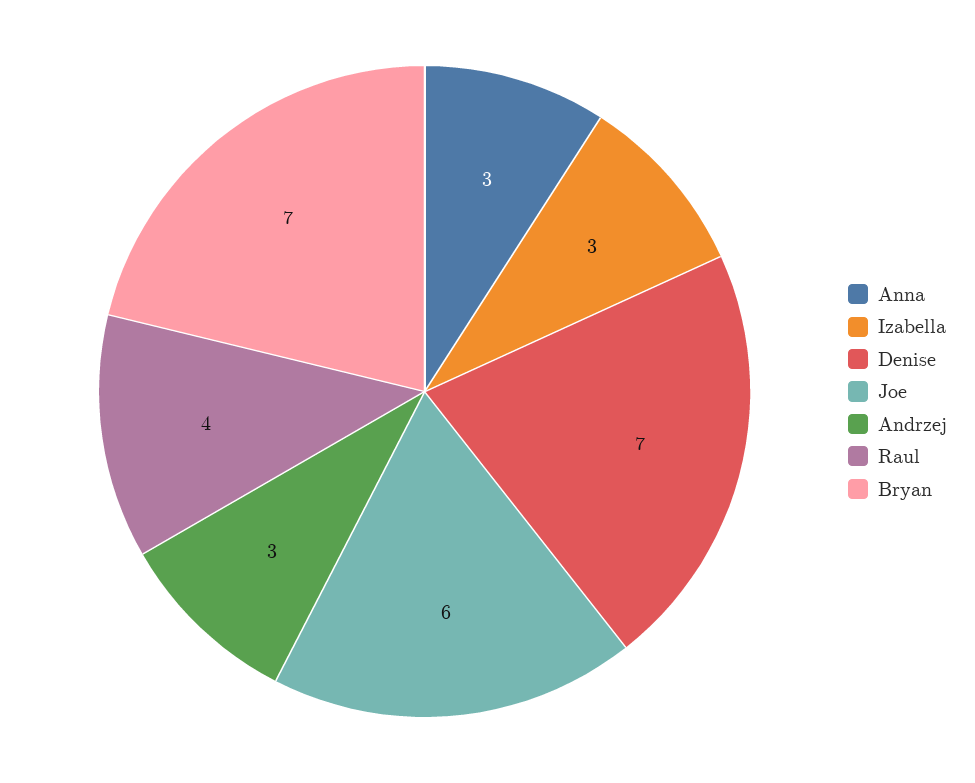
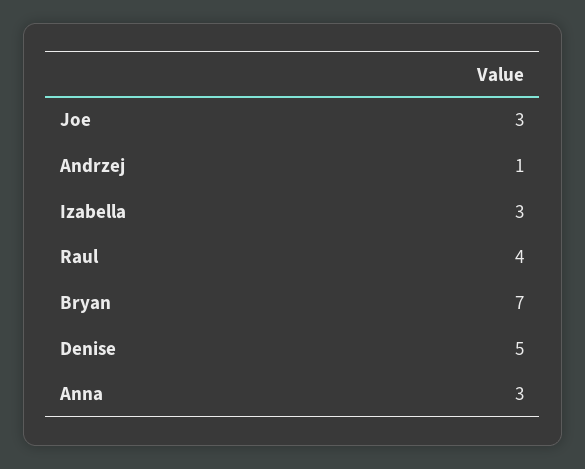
  {
    "Anna": 3,
    "Izabella": 3,
-   "Denise": 7,
+   "Denise": 5,
-   "Joe": 6,
+   "Joe": 3,
-   "Andrzej": 3,
+   "Andrzej": 1,
    "Raul": 4,
    "Bryan": 7
  }

